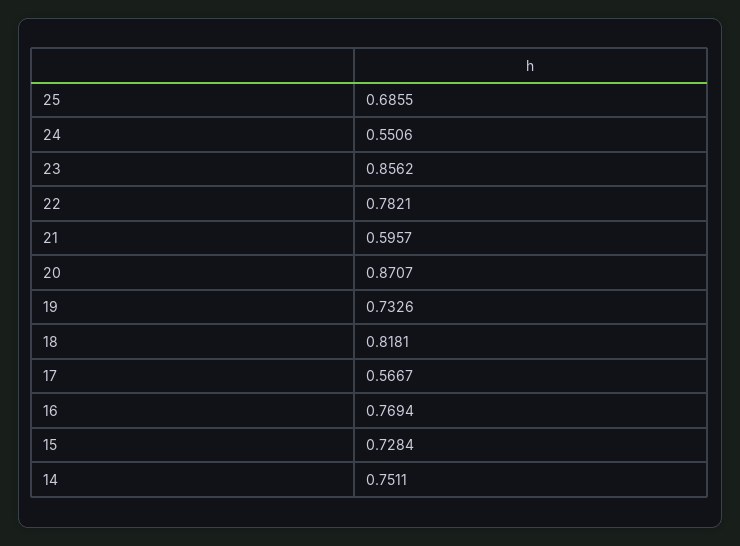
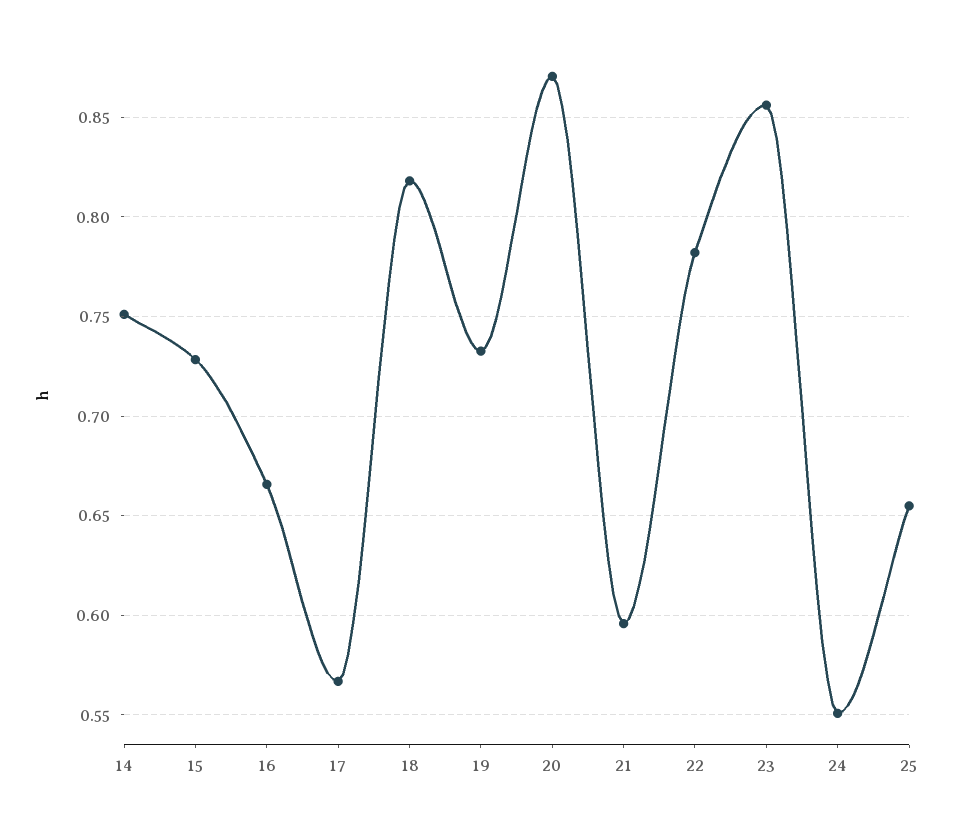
  {
-   "25": 0.6855,
+   "25": 0.655,
    "24": 0.5506,
    "23": 0.8562,
    "22": 0.7821,
    "21": 0.5957,
    "20": 0.8707,
    "19": 0.7326,
    "18": 0.8181,
    "17": 0.5667,
-   "16": 0.7694,
+   "16": 0.665,
    "15": 0.7284,
    "14": 0.7511
  }

